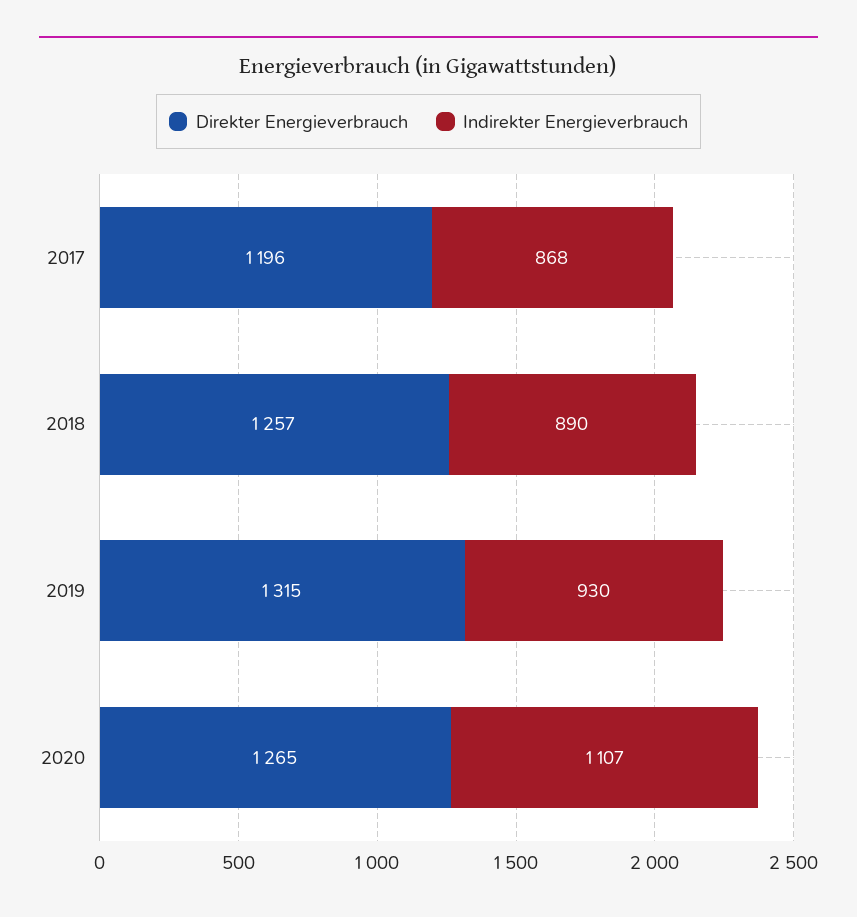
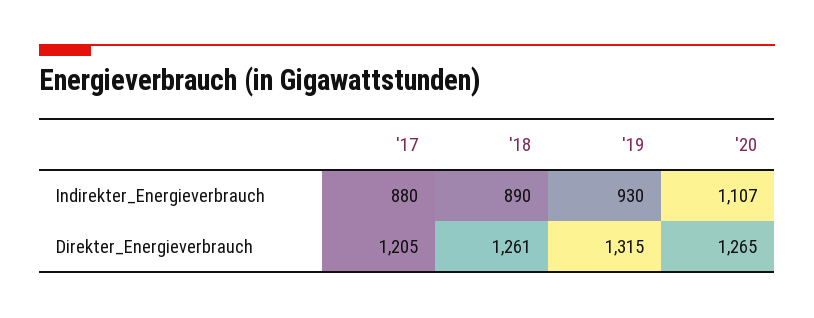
  {
    "Direkter Energieverbrauch": {
-     "2017": 1196,
+     "2017": 1205,
-     "2018": 1257,
+     "2018": 1261,
      "2019": 1315,
      "2020": 1265
    },
    "Indirekter Energieverbrauch": {
-     "2017": 868,
+     "2017": 880,
      "2018": 890,
      "2019": 930,
      "2020": 1107
    }
  }

